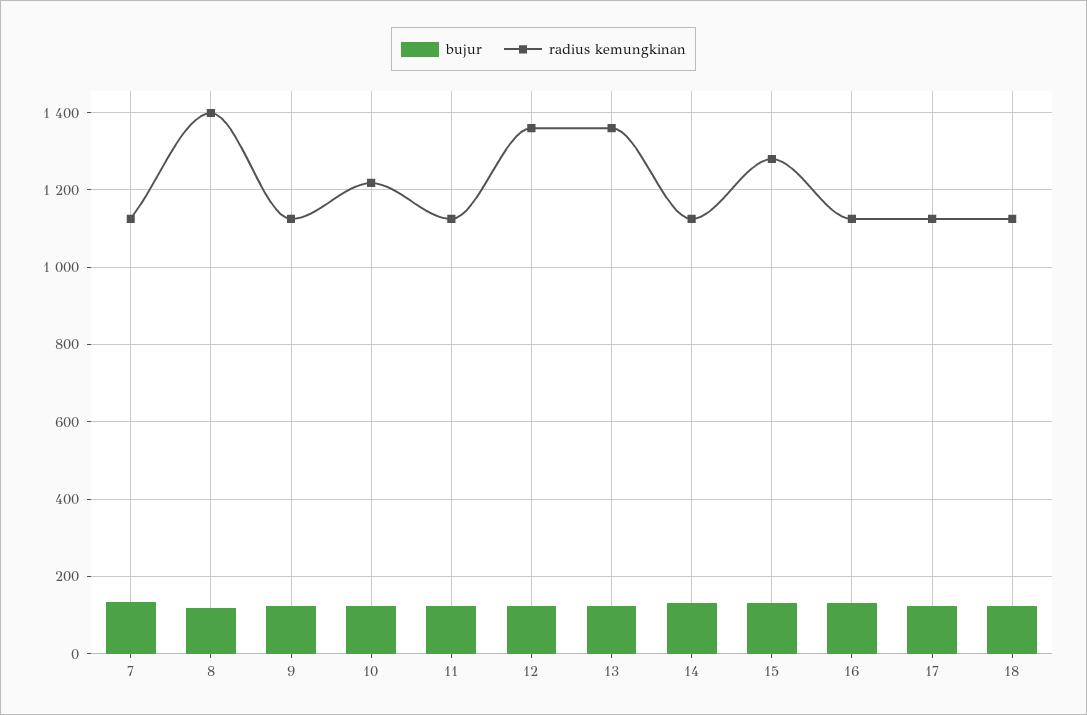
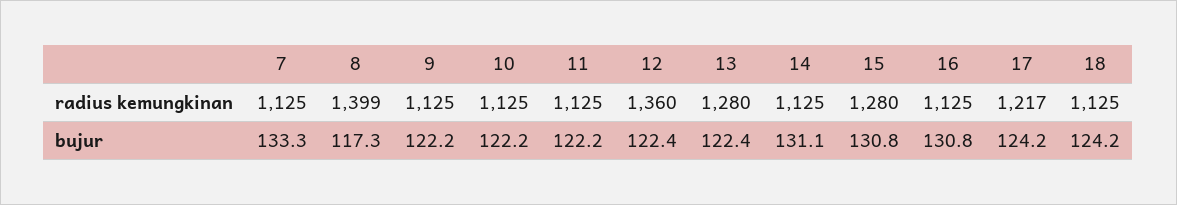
  {
    "bujur": {
      "7": 133.3,
      "8": 117.3,
      "9": 122.2,
      "10": 122.2,
      "11": 122.2,
      "12": 122.4,
      "13": 122.4,
      "14": 131.1,
      "15": 130.8,
      "16": 130.8,
      "17": 124.2,
      "18": 124.2
    },
    "radius kemungkinan": {
      "7": 1125,
      "8": 1399,
      "9": 1125,
-     "10": 1220,
+     "10": 1125,
      "11": 1125,
      "12": 1360,
-     "13": 1360,
+     "13": 1280,
      "14": 1125,
      "15": 1280,
      "16": 1125,
-     "17": 1120,
+     "17": 1217,
      "18": 1125
    }
  }

